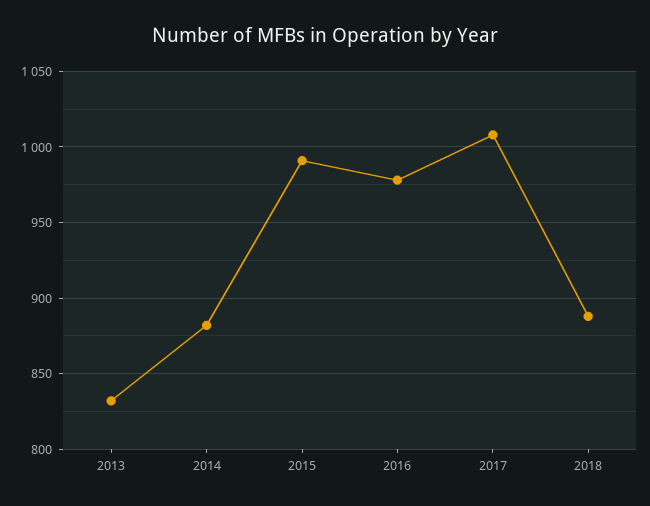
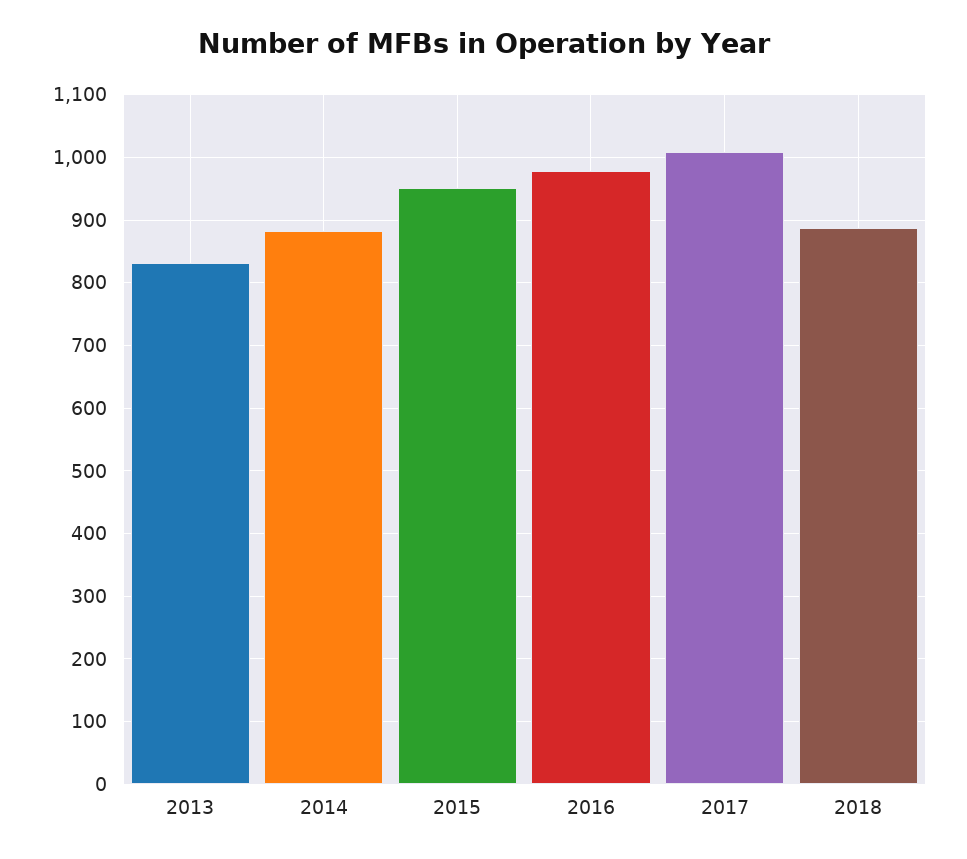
  {
    "2013": 830,
    "2014": 880,
-   "2015": 990,
+   "2015": 950,
    "2016": 980,
    "2017": 1010,
    "2018": 890
  }

